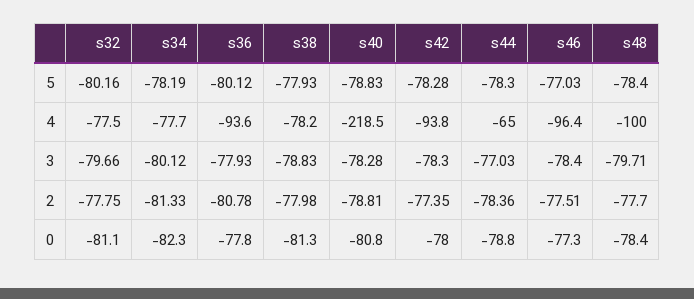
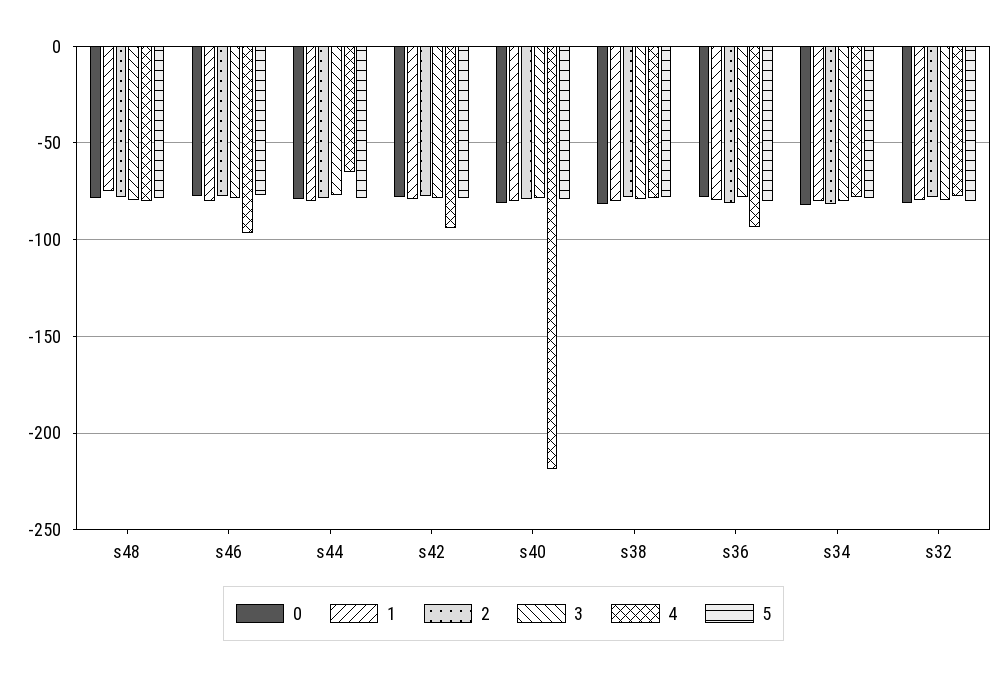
  {
    "5": {
      "s32": -80.16,
      "s34": -78.19,
      "s36": -80.12,
      "s38": -77.93,
      "s40": -78.83,
      "s42": -78.28,
      "s44": -78.3,
      "s46": -77.03,
      "s48": -78.4
    },
    "4": {
      "s32": -77.5,
      "s34": -77.7,
      "s36": -93.6,
      "s38": -78.2,
      "s40": -218.5,
      "s42": -93.8,
      "s44": -65,
      "s46": -96.4,
-     "s48": -100
+     "s48": -80
    },
    "3": {
      "s32": -79.66,
      "s34": -80.12,
      "s36": -77.93,
      "s38": -78.83,
      "s40": -78.28,
      "s42": -78.3,
      "s44": -77.03,
      "s46": -78.4,
      "s48": -79.71
    },
    "2": {
      "s32": -77.75,
      "s34": -81.33,
      "s36": -80.78,
      "s38": -77.98,
      "s40": -78.81,
      "s42": -77.35,
      "s44": -78.36,
      "s46": -77.51,
      "s48": -77.7
    },
    "0": {
      "s32": -81.1,
      "s34": -82.3,
      "s36": -77.8,
      "s38": -81.3,
      "s40": -80.8,
      "s42": -78,
      "s44": -78.8,
      "s46": -77.3,
      "s48": -78.4
-   }
+   },
+   "1": {
+     "s48": -75,
+     "s46": -80,
+     "s44": -80,
+     "s42": -80,
+     "s40": -80,
+     "s38": -80,
+     "s36": -80,
+     "s34": -80,
+     "s32": -80
+   }
  }

